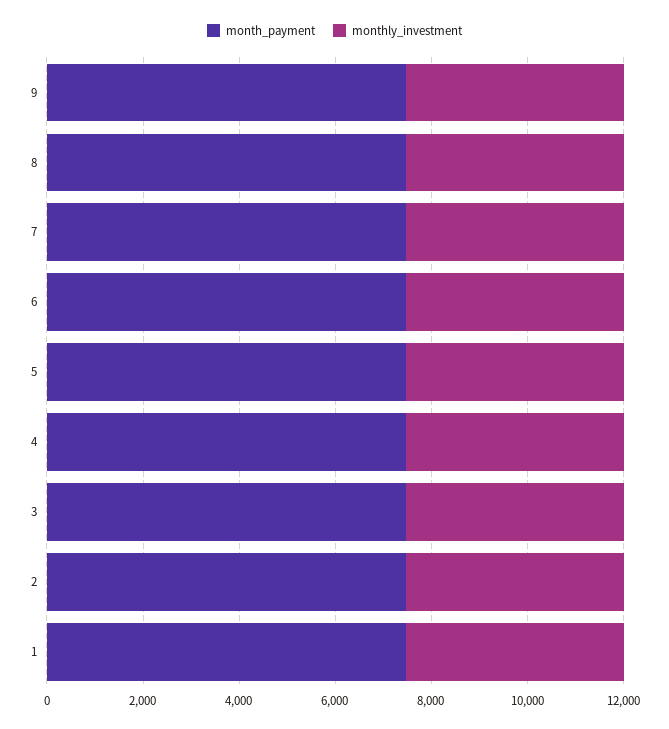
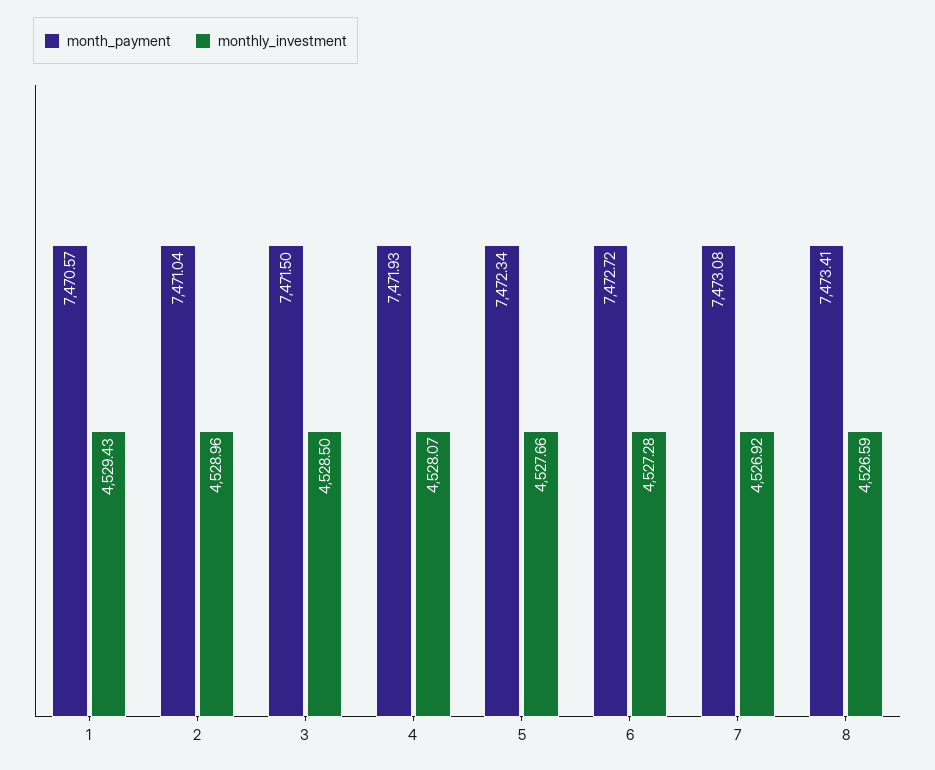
  {
    "month_payment": {
-     "9": 7500,
      "8": 7473.41,
      "7": 7473.08,
      "6": 7472.72,
      "5": 7472.34,
      "4": 7471.93,
      "3": 7471.5,
      "2": 7471.04,
      "1": 7470.57
    },
    "monthly_investment": {
-     "9": 4500,
      "8": 4526.59,
      "7": 4526.92,
      "6": 4527.28,
      "5": 4527.66,
      "4": 4528.07,
      "3": 4528.5,
      "2": 4528.96,
      "1": 4529.43
    }
  }

